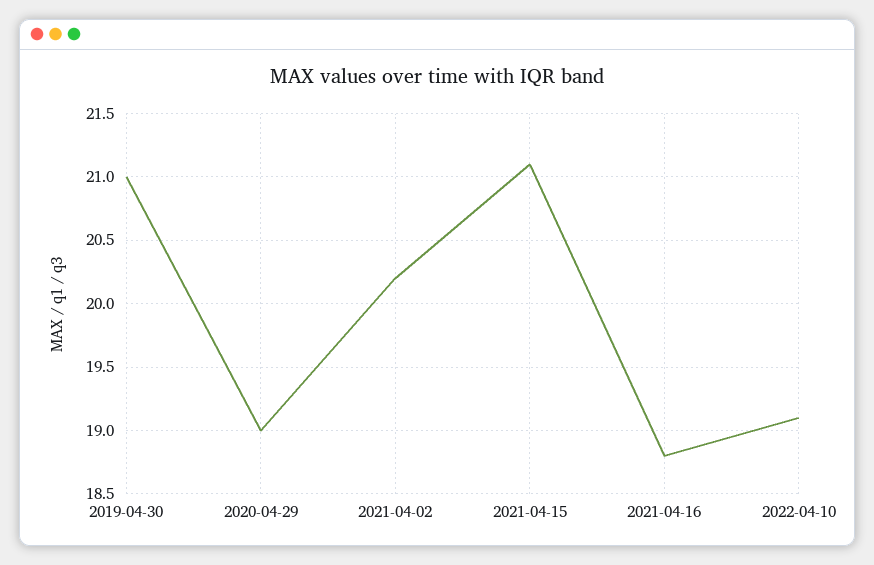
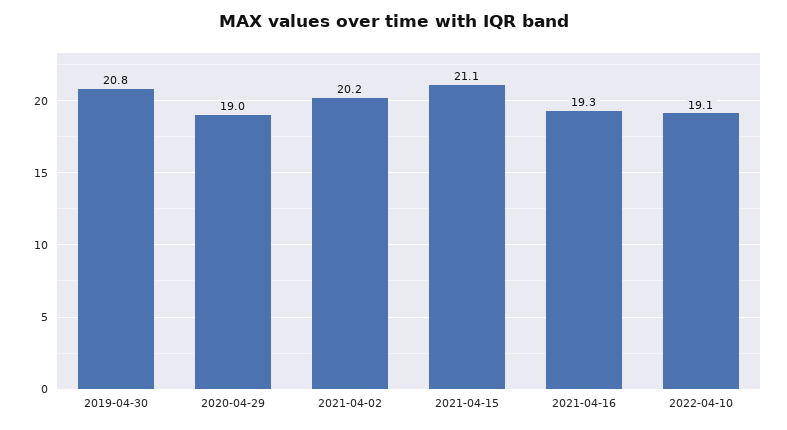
  {
-   "2019-04-30": 21,
+   "2019-04-30": 20.8,
    "2020-04-29": 19,
    "2021-04-02": 20.2,
    "2021-04-15": 21.1,
-   "2021-04-16": 18.8,
+   "2021-04-16": 19.3,
    "2022-04-10": 19.1
  }

